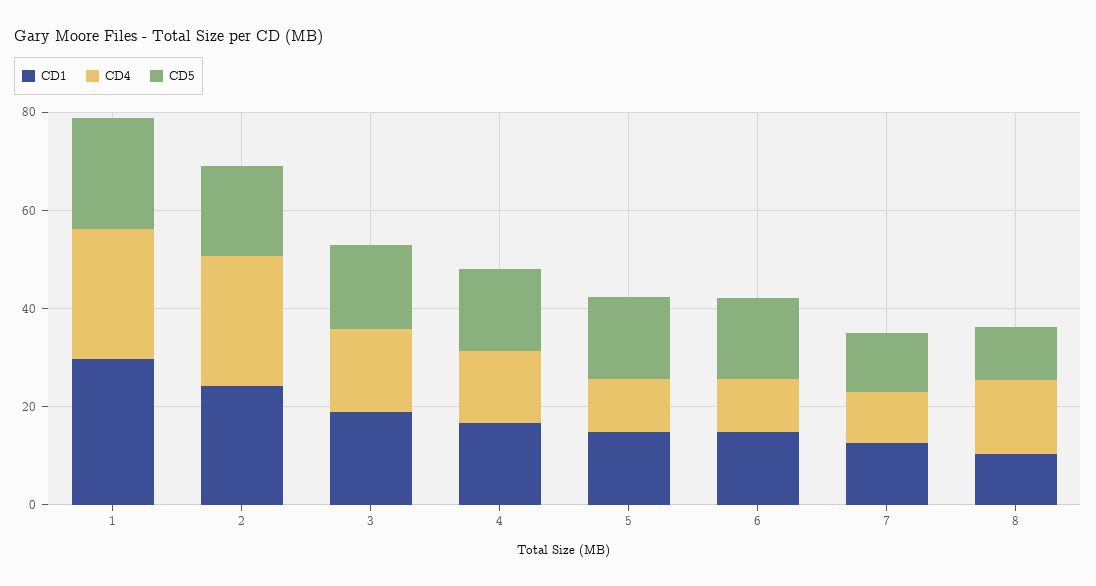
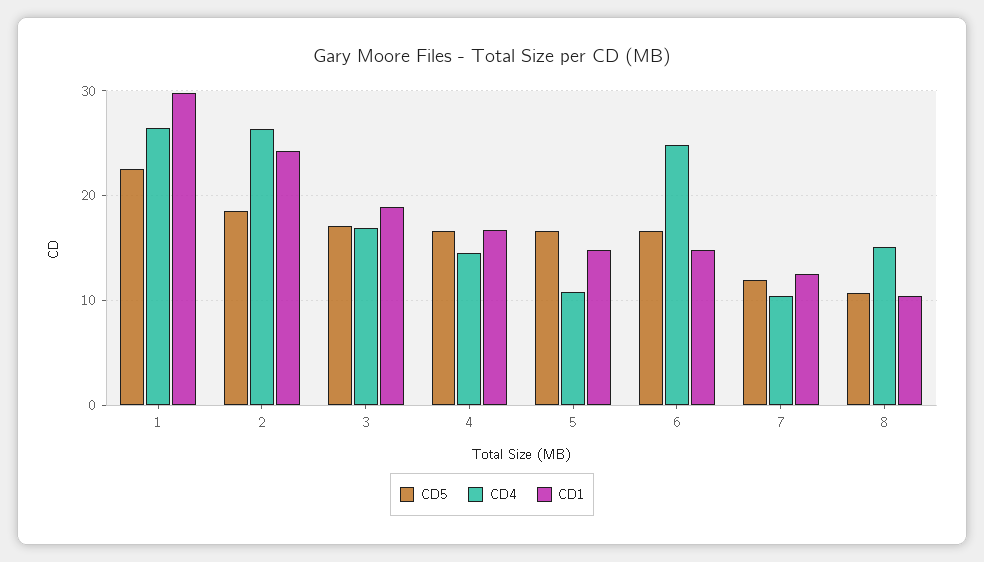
  {
    "CD1": {
      "1": 30,
      "2": 24,
      "3": 19,
      "4": 17,
      "5": 15,
      "6": 15,
      "7": 13,
      "8": 10
    },
    "CD4": {
      "1": 26,
      "2": 26,
      "3": 17,
      "4": 15,
      "5": 11,
-     "6": 10,
+     "6": 25,
      "7": 10,
      "8": 15
    },
    "CD5": {
      "1": 23,
      "2": 19,
      "3": 17,
      "4": 17,
      "5": 17,
      "6": 17,
      "7": 12,
      "8": 11
    }
  }

